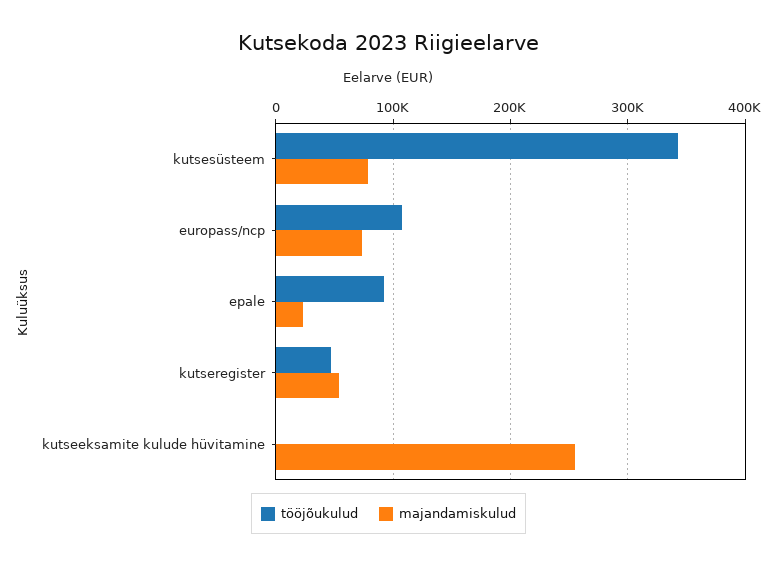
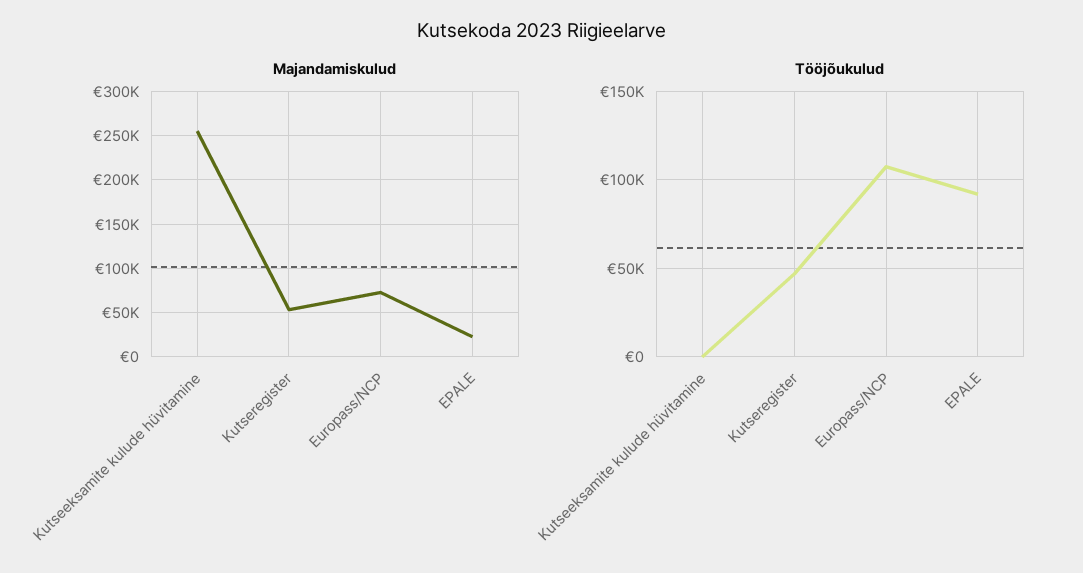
  {
    "tööjõukulud": {
-     "kutsesüsteem": 340000,
      "europass/ncp": 110000,
      "epale": 90000,
      "kutseregister": 45000,
      "kutseeksamite kulude hüvitamine": 0
    },
    "majandamiskulud": {
-     "kutsesüsteem": 80000,
      "europass/ncp": 70000,
      "epale": 20000,
      "kutseregister": 50000,
      "kutseeksamite kulude hüvitamine": 260000
    }
  }

